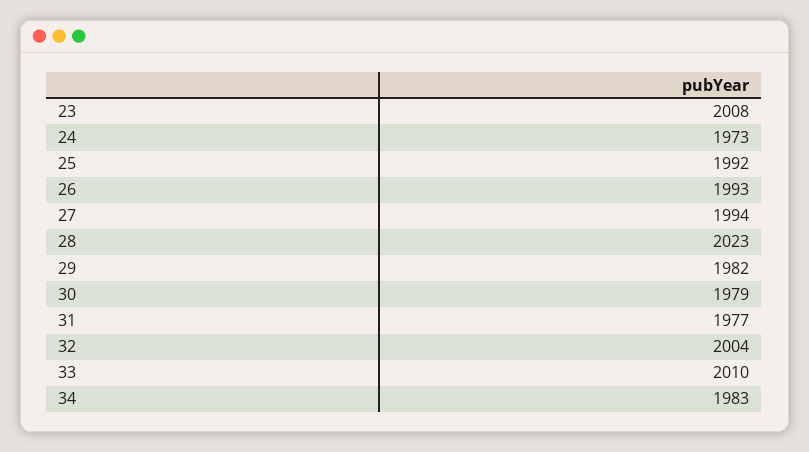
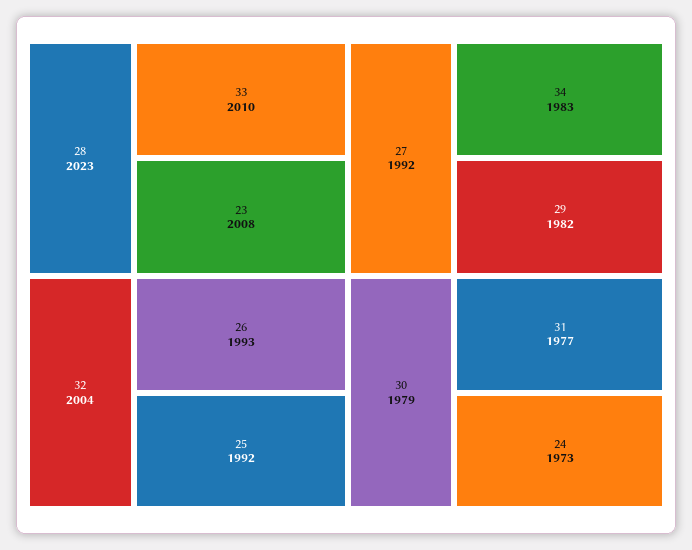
  {
    "23": 2008,
    "24": 1973,
    "25": 1992,
    "26": 1993,
-   "27": 1994,
+   "27": 1992,
    "28": 2023,
    "29": 1982,
    "30": 1979,
    "31": 1977,
    "32": 2004,
    "33": 2010,
    "34": 1983
  }

